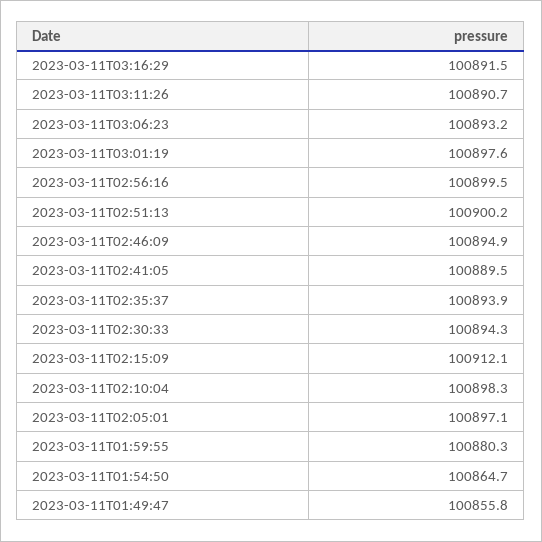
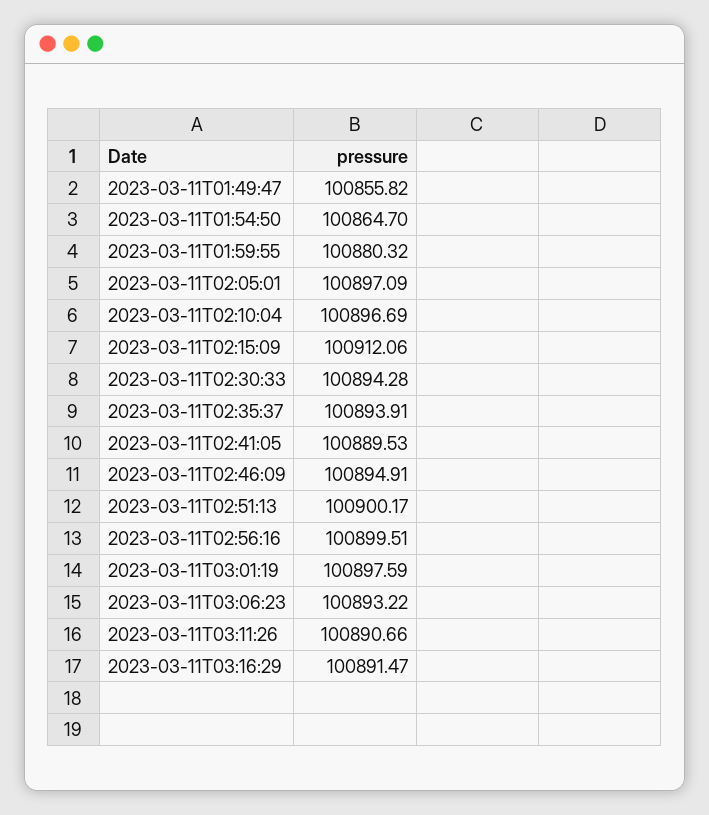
  {
    "2023-03-11T03:16:29": 100891.47,
    "2023-03-11T03:11:26": 100890.66,
    "2023-03-11T03:06:23": 100893.22,
    "2023-03-11T03:01:19": 100897.59,
    "2023-03-11T02:56:16": 100899.51,
    "2023-03-11T02:51:13": 100900.17,
    "2023-03-11T02:46:09": 100894.91,
    "2023-03-11T02:41:05": 100889.53,
    "2023-03-11T02:35:37": 100893.91,
    "2023-03-11T02:30:33": 100894.28,
    "2023-03-11T02:15:09": 100912.06,
-   "2023-03-11T02:10:04": 100898.3,
+   "2023-03-11T02:10:04": 100896.69,
    "2023-03-11T02:05:01": 100897.09,
    "2023-03-11T01:59:55": 100880.32,
    "2023-03-11T01:54:50": 100864.7,
    "2023-03-11T01:49:47": 100855.82
  }

